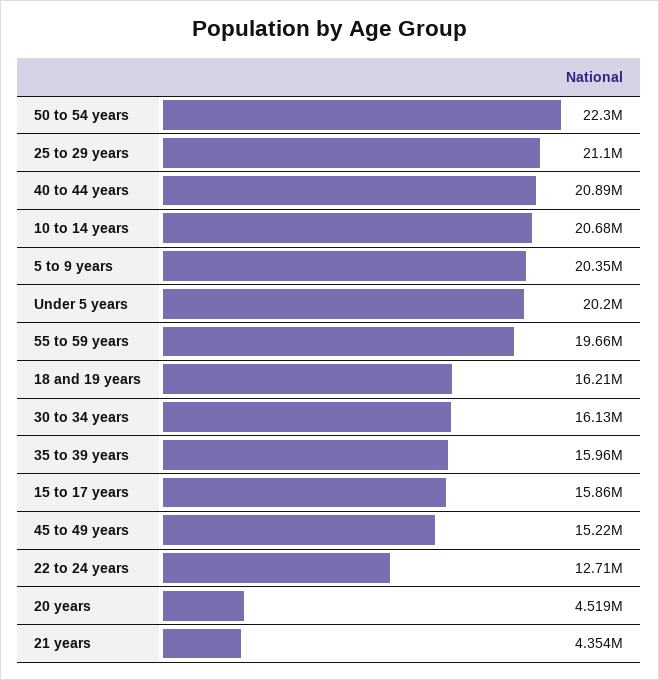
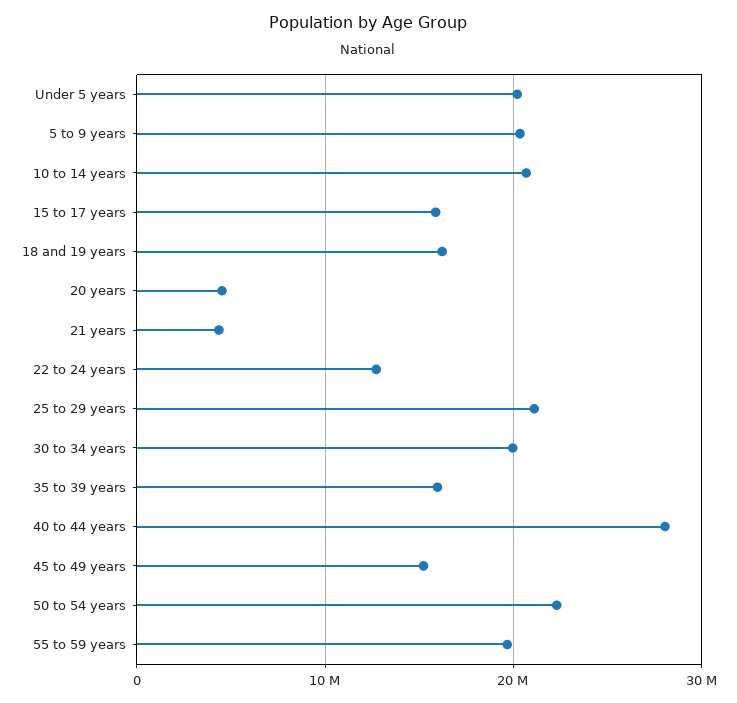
  {
    "50 to 54 years": 22300000,
    "25 to 29 years": 21100000,
-   "40 to 44 years": 20890000,
+   "40 to 44 years": 28000000,
    "10 to 14 years": 20680000,
    "5 to 9 years": 20350000,
    "Under 5 years": 20200000,
    "55 to 59 years": 19660000,
    "18 and 19 years": 16210000,
-   "30 to 34 years": 16130000,
+   "30 to 34 years": 20000000,
    "35 to 39 years": 15960000,
    "15 to 17 years": 15860000,
    "45 to 49 years": 15220000,
    "22 to 24 years": 12710000,
    "20 years": 4519000,
    "21 years": 4354000
  }

